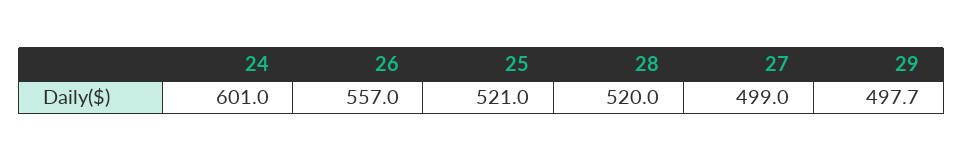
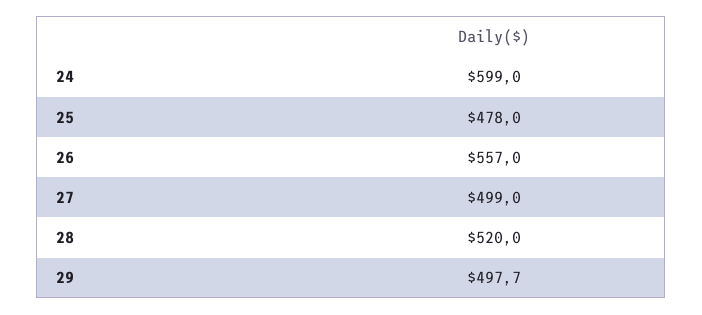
  {
-   "24": 601,
+   "24": 599,
    "26": 557,
-   "25": 521,
+   "25": 478,
    "28": 520,
    "27": 499,
    "29": 497.7
  }

